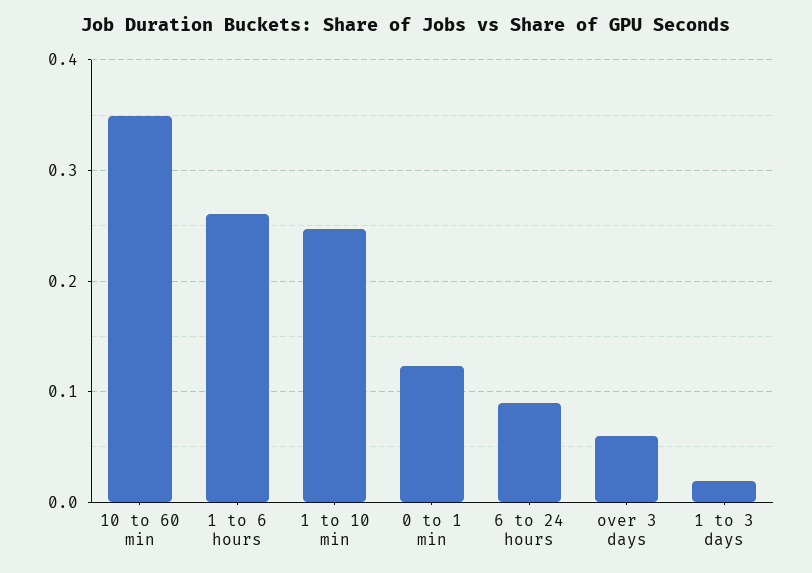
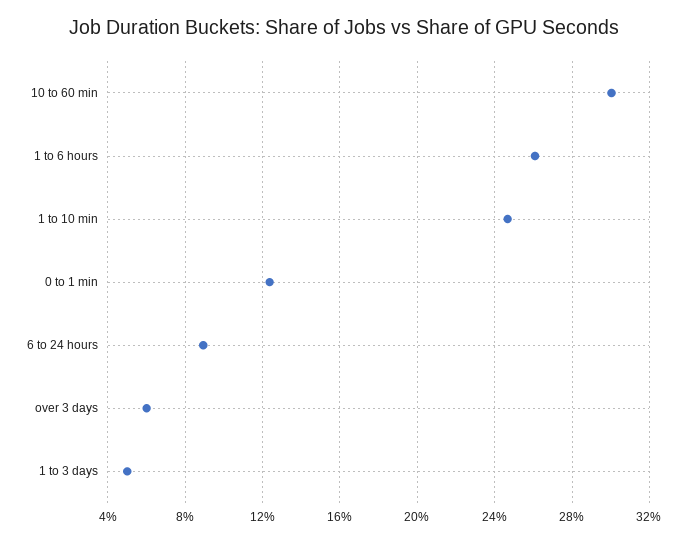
  {
-   "10 to 60 min": 0.35,
+   "10 to 60 min": 0.3,
    "1 to 6 hours": 0.26,
    "1 to 10 min": 0.245,
    "0 to 1 min": 0.125,
    "6 to 24 hours": 0.09,
    "over 3 days": 0.06,
-   "1 to 3 days": 0.02
+   "1 to 3 days": 0.05
  }

